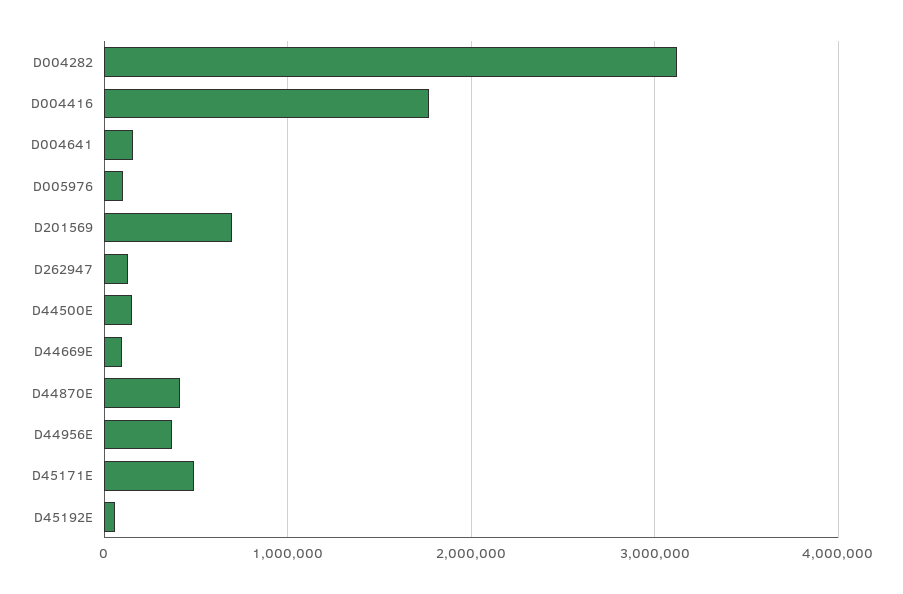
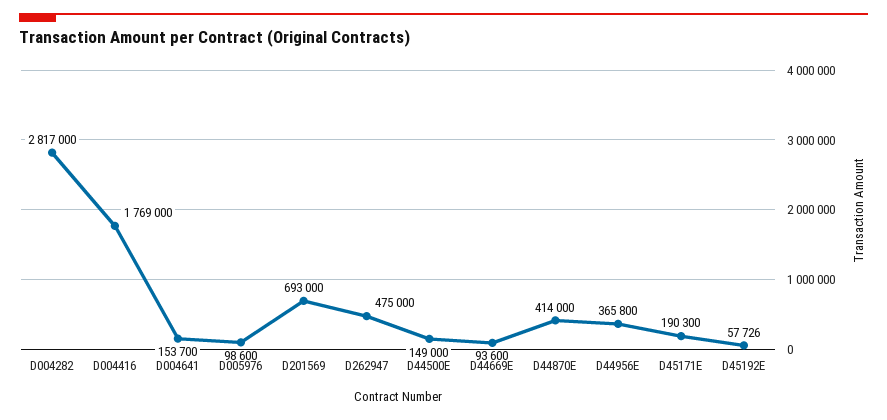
  {
-   "D004282": 3100000,
+   "D004282": 2817000,
    "D004416": 1769000,
    "D004641": 153700,
    "D005976": 98600,
    "D201569": 693000,
-   "D262947": 100000,
+   "D262947": 475000,
    "D44500E": 149000,
    "D44669E": 93600,
    "D44870E": 414000,
    "D44956E": 365800,
-   "D45171E": 500000,
+   "D45171E": 190300,
    "D45192E": 57726
  }

